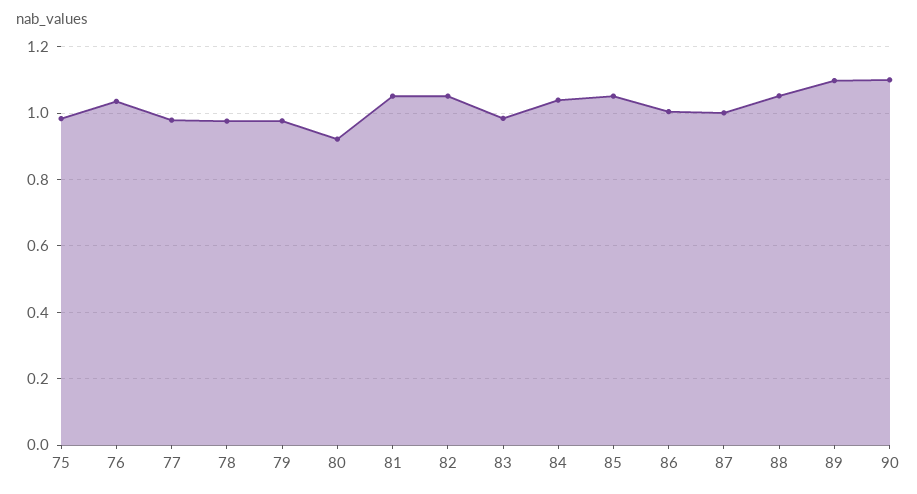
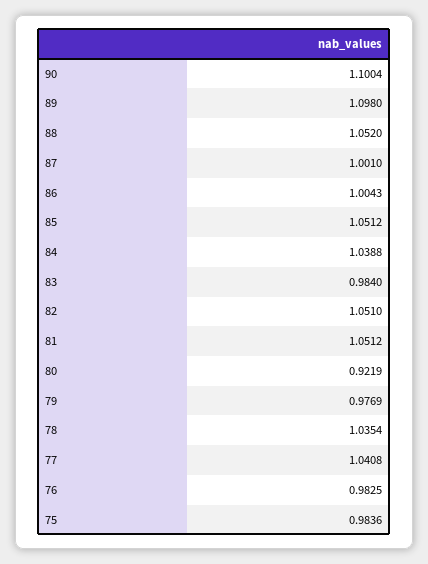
  {
    "75": 0.9836,
-   "76": 1.04,
+   "76": 0.9825,
-   "77": 0.98,
+   "77": 1.0408,
-   "78": 0.98,
+   "78": 1.0354,
    "79": 0.9769,
    "80": 0.9219,
    "81": 1.0512,
    "82": 1.051,
    "83": 0.984,
    "84": 1.0388,
    "85": 1.0512,
    "86": 1.0043,
    "87": 1.001,
    "88": 1.052,
    "89": 1.098,
    "90": 1.1004
  }

